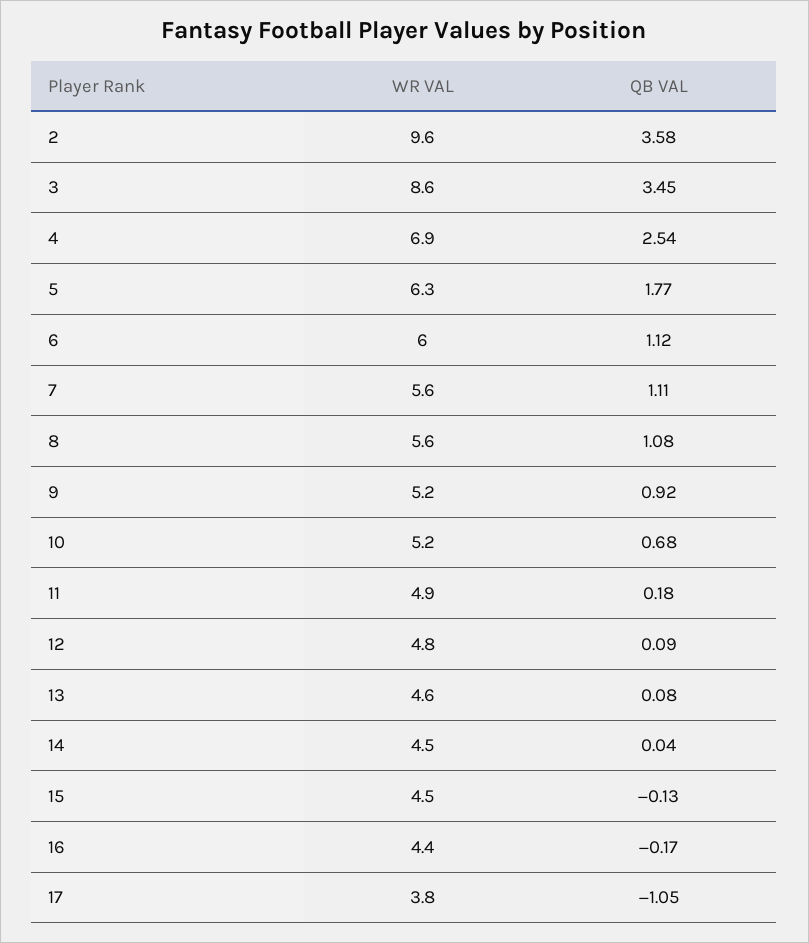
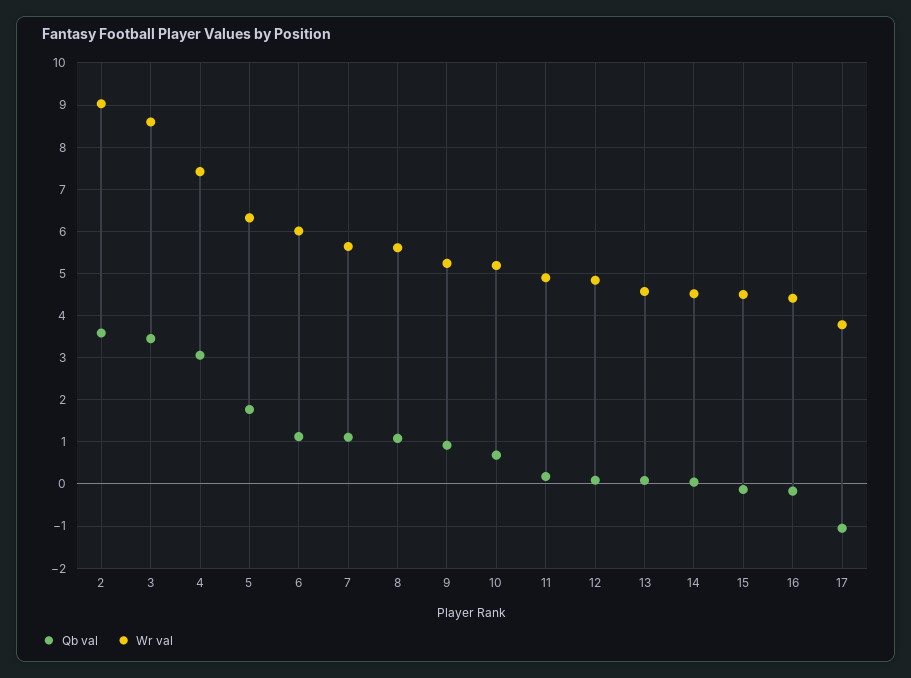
  {
    "WR VAL": {
-     "2": 9.6,
+     "2": 9,
      "3": 8.6,
-     "4": 6.9,
+     "4": 7.4,
      "5": 6.3,
      "6": 6,
      "7": 5.6,
      "8": 5.6,
      "9": 5.2,
      "10": 5.2,
      "11": 4.9,
      "12": 4.8,
      "13": 4.6,
      "14": 4.5,
      "15": 4.5,
      "16": 4.4,
      "17": 3.8
    },
    "QB VAL": {
      "2": 3.58,
      "3": 3.45,
-     "4": 2.54,
+     "4": 3,
      "5": 1.77,
      "6": 1.12,
      "7": 1.11,
      "8": 1.08,
      "9": 0.92,
      "10": 0.68,
      "11": 0.18,
      "12": 0.09,
      "13": 0.08,
      "14": 0.04,
      "15": -0.13,
      "16": -0.17,
      "17": -1.05
    }
  }

